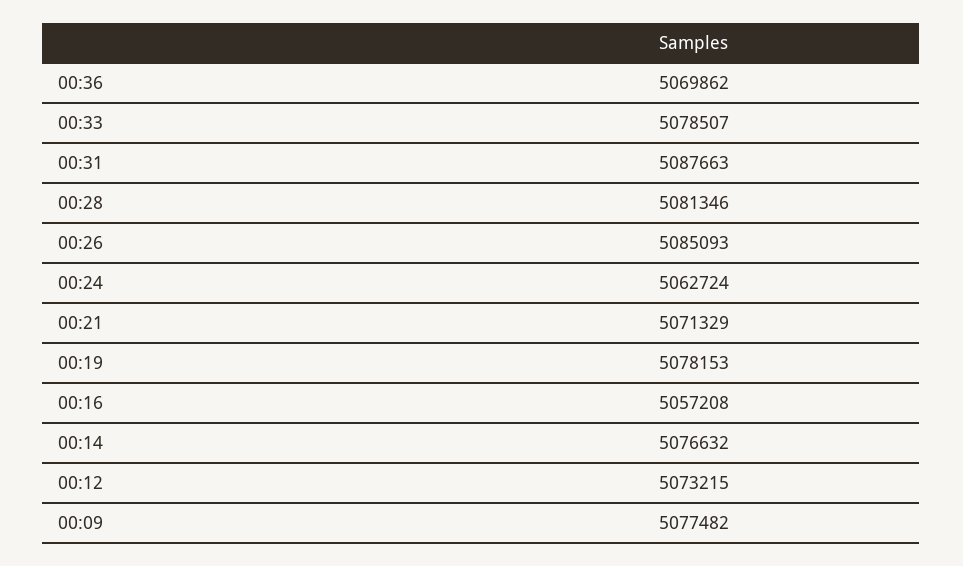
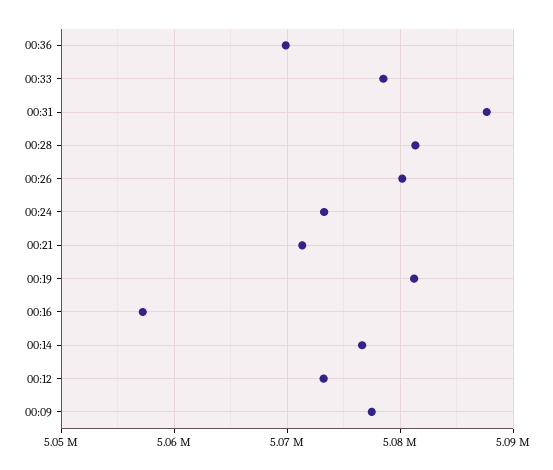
  {
    "00:36": 5069862,
    "00:33": 5078507,
    "00:31": 5087663,
    "00:28": 5081346,
-   "00:26": 5085093,
+   "00:26": 5080000,
-   "00:24": 5062724,
+   "00:24": 5073000,
    "00:21": 5071329,
-   "00:19": 5078153,
+   "00:19": 5081000,
    "00:16": 5057208,
    "00:14": 5076632,
    "00:12": 5073215,
    "00:09": 5077482
  }

